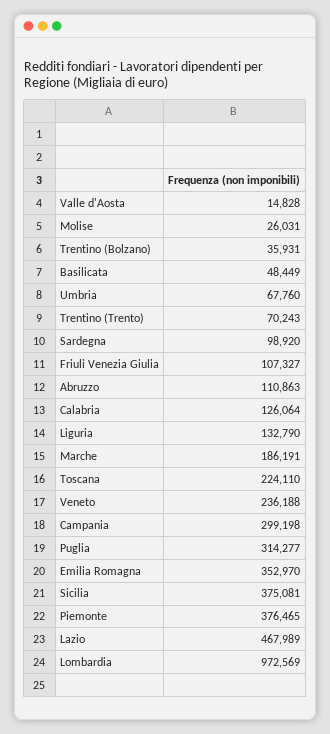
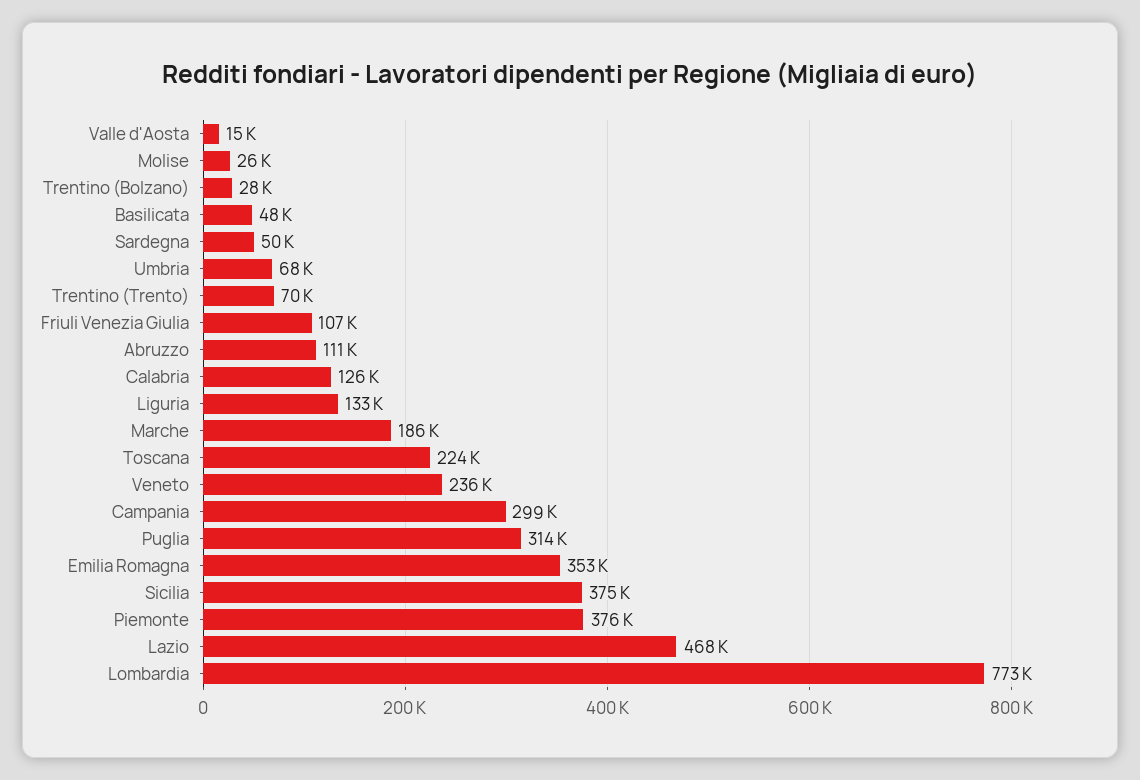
  {
    "Valle d'Aosta": 14828,
    "Molise": 26031,
-   "Trentino (Bolzano)": 35931,
+   "Trentino (Bolzano)": 28000,
    "Basilicata": 48449,
    "Umbria": 67760,
    "Trentino (Trento)": 70243,
-   "Sardegna": 98920,
+   "Sardegna": 50000,
    "Friuli Venezia Giulia": 107327,
    "Abruzzo": 110863,
    "Calabria": 126064,
    "Liguria": 132790,
    "Marche": 186191,
    "Toscana": 224110,
    "Veneto": 236188,
    "Campania": 299198,
    "Puglia": 314277,
    "Emilia Romagna": 352970,
    "Sicilia": 375081,
    "Piemonte": 376465,
    "Lazio": 467989,
-   "Lombardia": 972569
+   "Lombardia": 773000
  }

